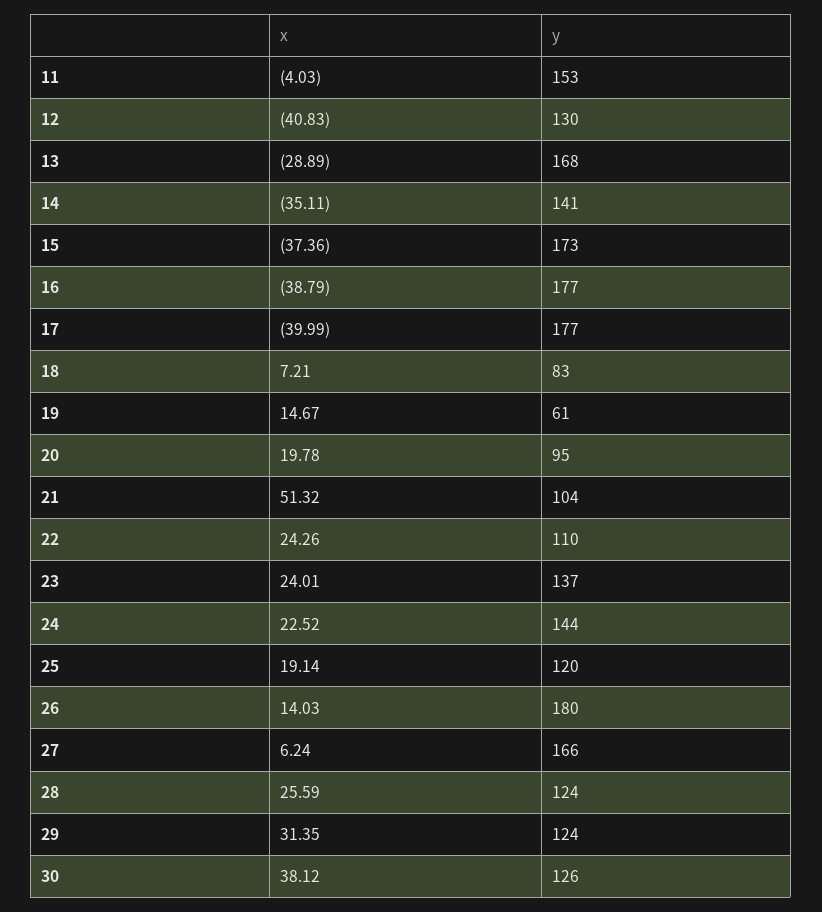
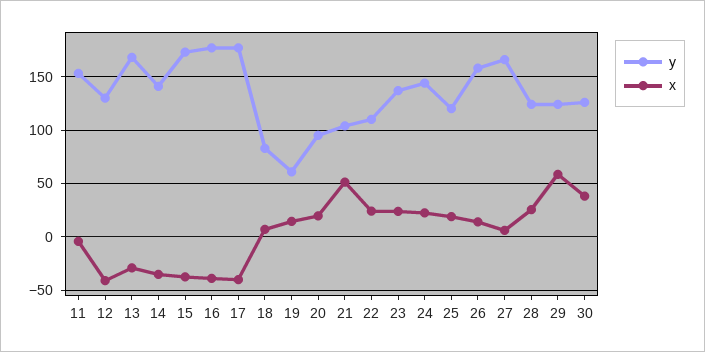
  {
    "x": {
      "11": -4.03,
      "12": -40.83,
      "13": -28.89,
      "14": -35.11,
      "15": -37.36,
      "16": -38.79,
      "17": -39.99,
      "18": 7.21,
      "19": 14.67,
      "20": 19.78,
      "21": 51.32,
      "22": 24.26,
      "23": 24.01,
      "24": 22.52,
      "25": 19.14,
      "26": 14.03,
      "27": 6.24,
      "28": 25.59,
-     "29": 31.35,
+     "29": 60,
      "30": 38.12
    },
    "y": {
      "11": 153,
      "12": 130,
      "13": 168,
      "14": 141,
      "15": 173,
      "16": 177,
      "17": 177,
      "18": 83,
      "19": 61,
      "20": 95,
      "21": 104,
      "22": 110,
      "23": 137,
      "24": 144,
      "25": 120,
-     "26": 180,
+     "26": 160,
      "27": 166,
      "28": 124,
      "29": 124,
      "30": 126
    }
  }

